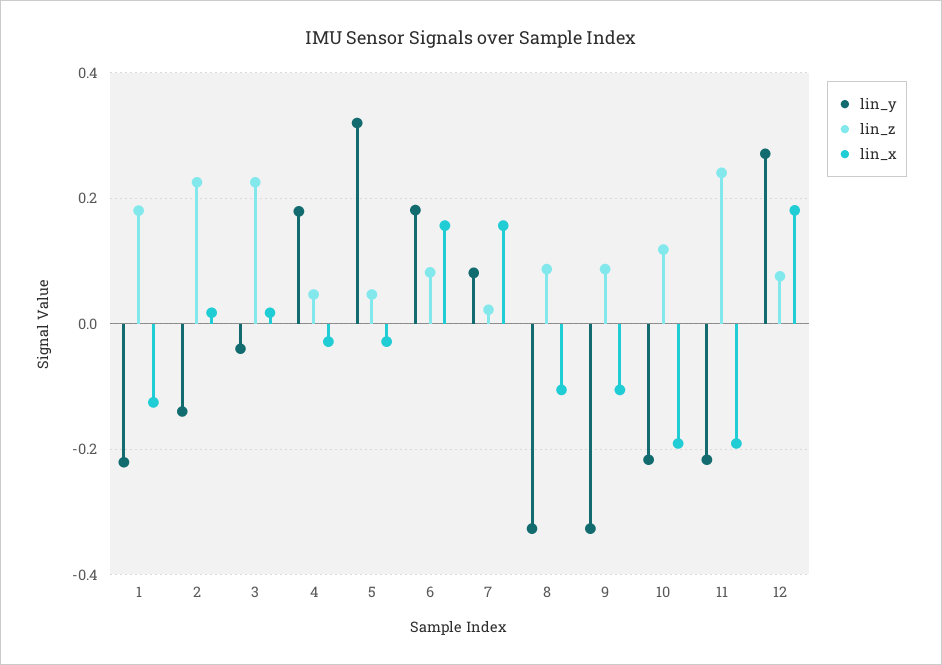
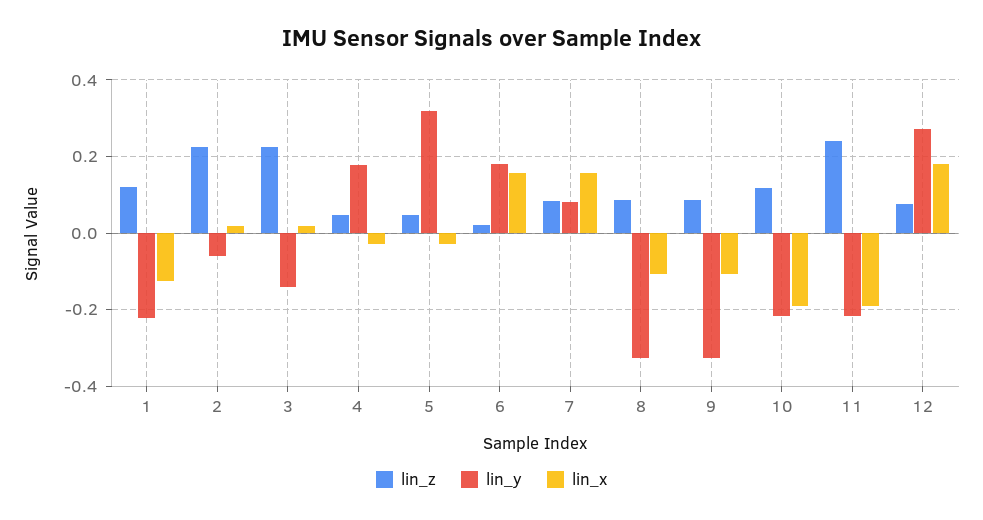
  {
    "lin_y": {
      "1": -0.22,
-     "2": -0.14,
+     "2": -0.06,
-     "3": -0.04,
+     "3": -0.14,
      "4": 0.18,
      "5": 0.32,
      "6": 0.18,
      "7": 0.08,
      "8": -0.32,
      "9": -0.32,
      "10": -0.22,
      "11": -0.22,
      "12": 0.28
    },
    "lin_z": {
-     "1": 0.18,
+     "1": 0.12,
      "2": 0.22,
      "3": 0.22,
      "4": 0.04,
      "5": 0.04,
-     "6": 0.08,
+     "6": 0.02,
-     "7": 0.02,
+     "7": 0.08,
      "8": 0.08,
      "9": 0.08,
      "10": 0.12,
      "11": 0.24,
      "12": 0.08
    },
    "lin_x": {
      "1": -0.12,
      "2": 0.02,
      "3": 0.02,
      "4": -0.02,
      "5": -0.02,
      "6": 0.16,
      "7": 0.16,
      "8": -0.1,
      "9": -0.1,
      "10": -0.2,
      "11": -0.2,
      "12": 0.18
    }
  }

